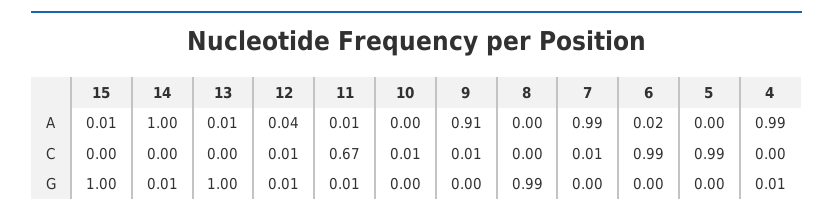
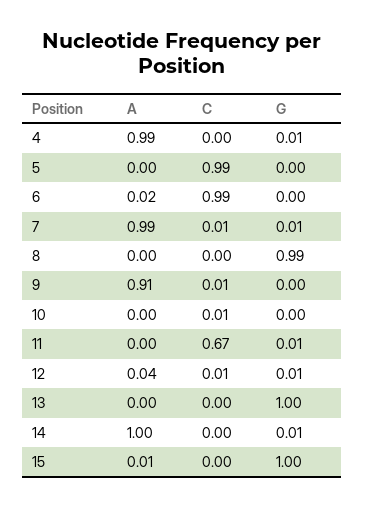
  {
    "15": {
      "A": 0.01,
      "C": 0,
      "G": 1
    },
    "14": {
      "A": 1,
      "C": 0,
      "G": 0.01
    },
    "13": {
-     "A": 0.01,
+     "A": 0,
      "C": 0,
      "G": 1
    },
    "12": {
      "A": 0.04,
      "C": 0.01,
      "G": 0.01
    },
    "11": {
-     "A": 0.01,
+     "A": 0,
      "C": 0.67,
      "G": 0.01
    },
    "10": {
      "A": 0,
      "C": 0.01,
      "G": 0
    },
    "9": {
      "A": 0.91,
      "C": 0.01,
      "G": 0
    },
    "8": {
      "A": 0,
      "C": 0,
      "G": 0.99
    },
    "7": {
      "A": 0.99,
      "C": 0.01,
-     "G": 0
+     "G": 0.01
    },
    "6": {
      "A": 0.02,
      "C": 0.99,
      "G": 0
    },
    "5": {
      "A": 0,
      "C": 0.99,
      "G": 0
    },
    "4": {
      "A": 0.99,
      "C": 0,
      "G": 0.01
    }
  }

